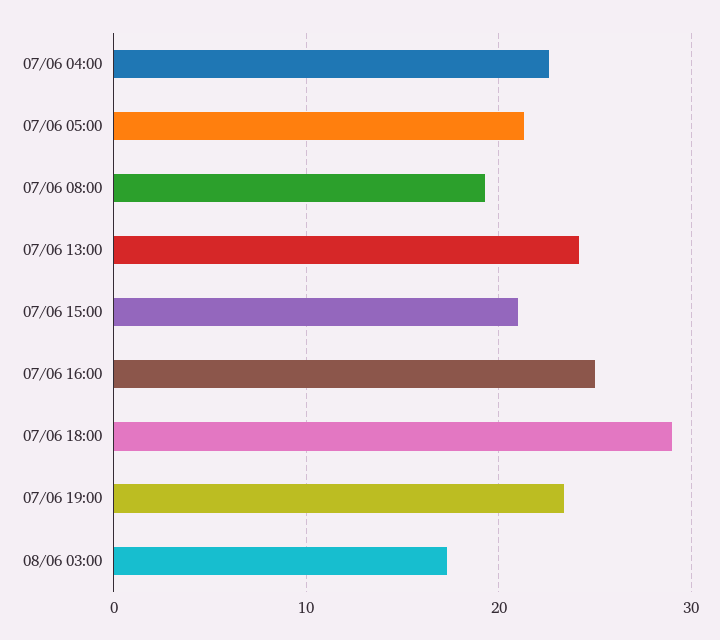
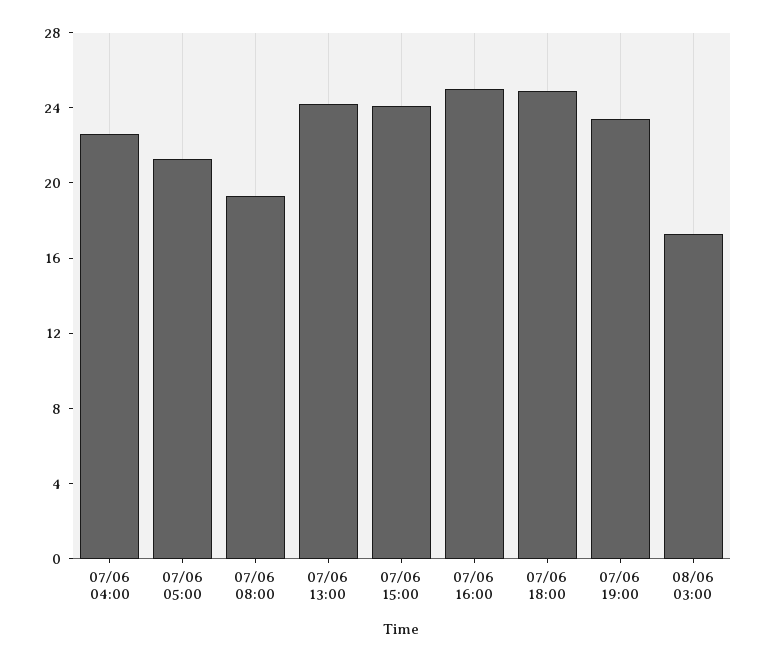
  {
    "07/06 04:00": 23,
    "07/06 05:00": 21,
    "07/06 08:00": 19,
    "07/06 13:00": 24,
-   "07/06 15:00": 21,
+   "07/06 15:00": 24,
    "07/06 16:00": 25,
-   "07/06 18:00": 29,
+   "07/06 18:00": 25,
    "07/06 19:00": 23,
    "08/06 03:00": 17
  }

